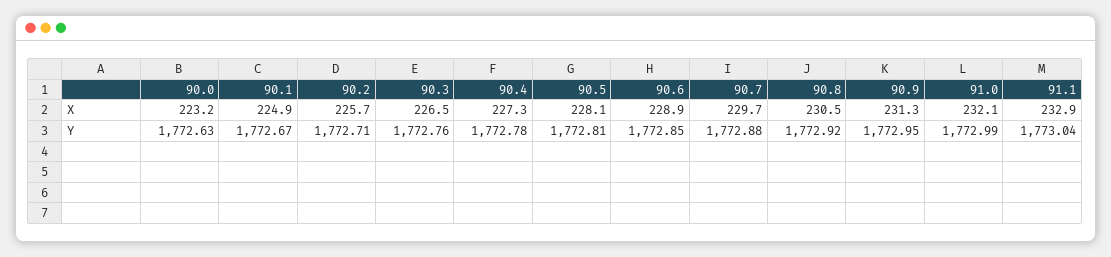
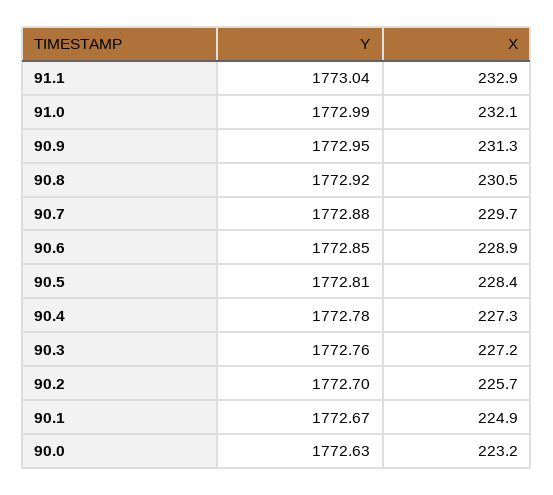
  {
    "90.0": {
      "X": 223.2,
      "Y": 1772.63
    },
    "90.1": {
      "X": 224.9,
      "Y": 1772.67
    },
    "90.2": {
      "X": 225.7,
-     "Y": 1772.71
+     "Y": 1772.7
    },
    "90.3": {
-     "X": 226.5,
+     "X": 227.2,
      "Y": 1772.76
    },
    "90.4": {
      "X": 227.3,
      "Y": 1772.78
    },
    "90.5": {
-     "X": 228.1,
+     "X": 228.4,
      "Y": 1772.81
    },
    "90.6": {
      "X": 228.9,
      "Y": 1772.85
    },
    "90.7": {
      "X": 229.7,
      "Y": 1772.88
    },
    "90.8": {
      "X": 230.5,
      "Y": 1772.92
    },
    "90.9": {
      "X": 231.3,
      "Y": 1772.95
    },
    "91.0": {
      "X": 232.1,
      "Y": 1772.99
    },
    "91.1": {
      "X": 232.9,
      "Y": 1773.04
    }
  }

